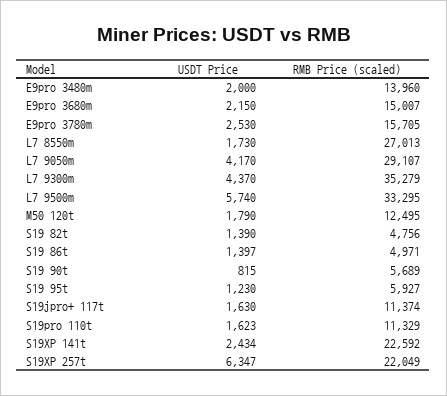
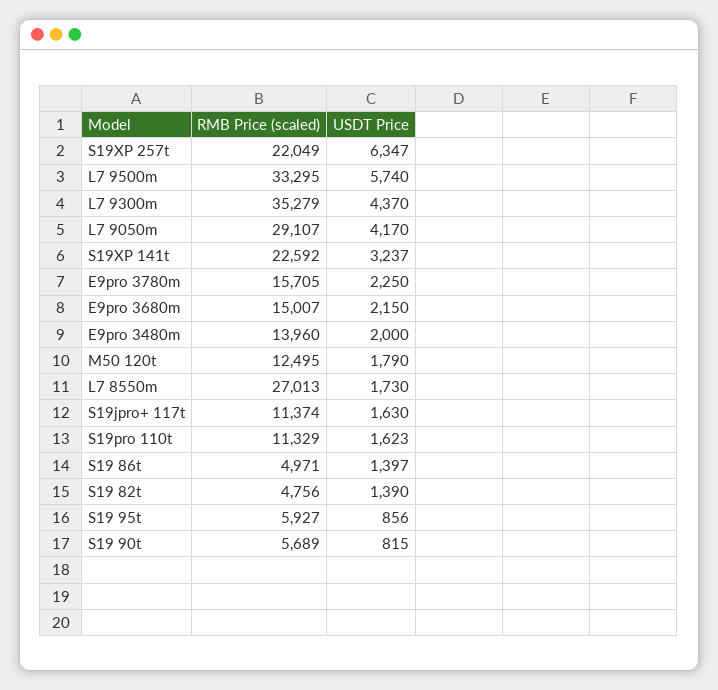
  {
    "USDT Price": {
      "E9pro 3480m": 2000,
      "E9pro 3680m": 2150,
-     "E9pro 3780m": 2530,
+     "E9pro 3780m": 2250,
      "L7 8550m": 1730,
      "L7 9050m": 4170,
      "L7 9300m": 4370,
      "L7 9500m": 5740,
      "M50 120t": 1790,
      "S19 82t": 1390,
      "S19 86t": 1397,
      "S19 90t": 815,
-     "S19 95t": 1230,
+     "S19 95t": 856,
      "S19jpro+ 117t": 1630,
      "S19pro 110t": 1623,
-     "S19XP 141t": 2434,
+     "S19XP 141t": 3237,
      "S19XP 257t": 6347
    },
    "RMB Price (scaled)": {
      "E9pro 3480m": 13960,
      "E9pro 3680m": 15007,
      "E9pro 3780m": 15705,
      "L7 8550m": 27013,
      "L7 9050m": 29107,
      "L7 9300m": 35279,
      "L7 9500m": 33295,
      "M50 120t": 12495,
      "S19 82t": 4756,
      "S19 86t": 4971,
      "S19 90t": 5689,
      "S19 95t": 5927,
      "S19jpro+ 117t": 11374,
      "S19pro 110t": 11329,
      "S19XP 141t": 22592,
      "S19XP 257t": 22049
    }
  }

